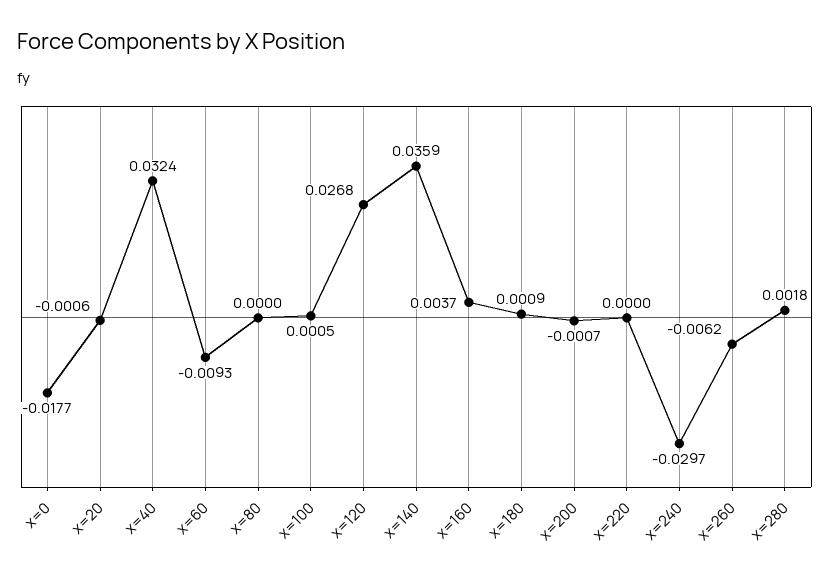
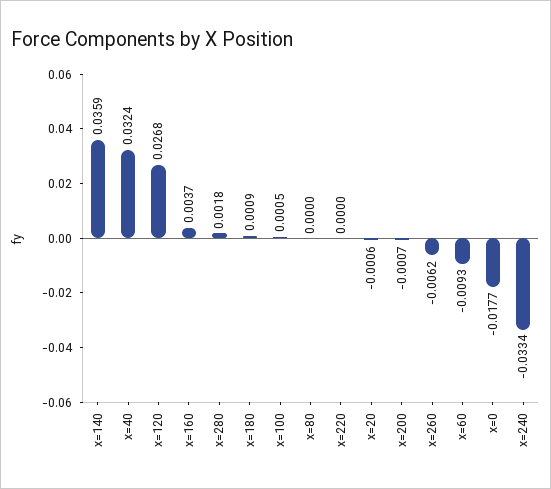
  {
    "x=0": -0.0177,
    "x=20": -0.0006,
    "x=40": 0.0324,
    "x=60": -0.0093,
    "x=80": 0,
    "x=100": 0.0005,
    "x=120": 0.0268,
    "x=140": 0.0359,
    "x=160": 0.0037,
    "x=180": 0.0009,
    "x=200": -0.0007,
    "x=220": 0,
-   "x=240": -0.0297,
+   "x=240": -0.0334,
    "x=260": -0.0062,
    "x=280": 0.0018
  }

